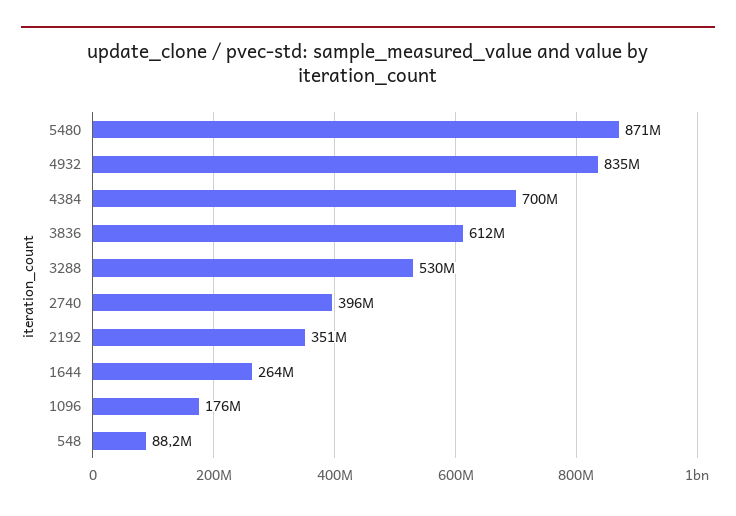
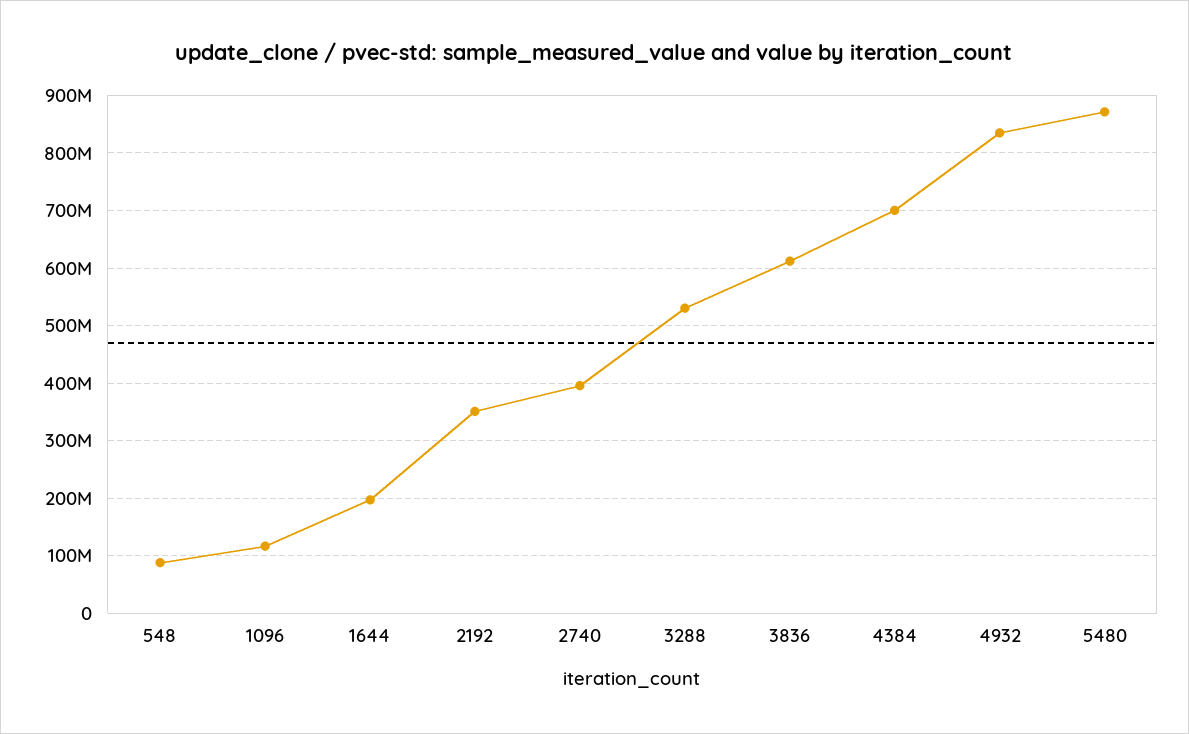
  {
    "5480": 871000000,
    "4932": 835000000,
    "4384": 700000000,
    "3836": 612000000,
    "3288": 530000000,
    "2740": 396000000,
    "2192": 351000000,
-   "1644": 264000000,
+   "1644": 200000000,
-   "1096": 176000000,
+   "1096": 120000000,
    "548": 88200000
  }

